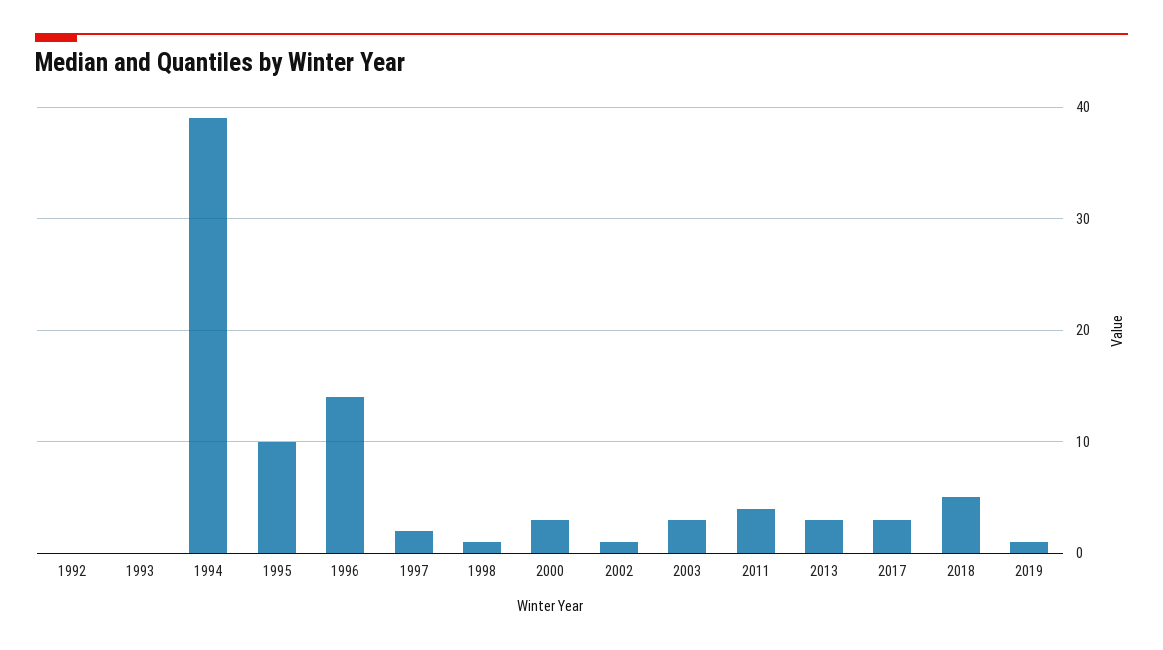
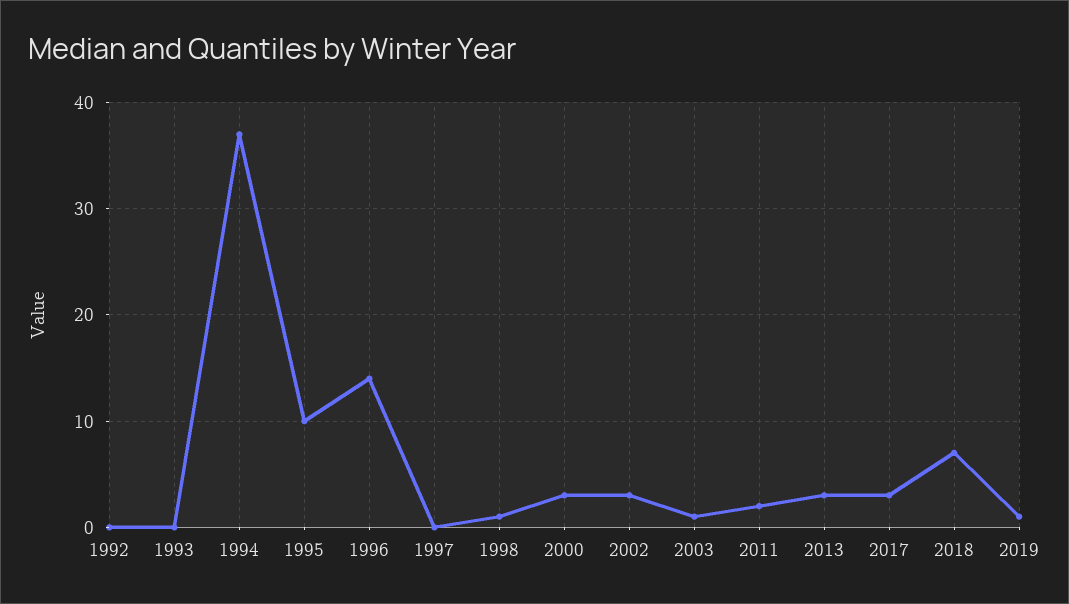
  {
    "1992": 0,
    "1993": 0,
-   "1994": 39,
+   "1994": 37,
    "1995": 10,
    "1996": 14,
-   "1997": 2,
+   "1997": 0,
    "1998": 1,
    "2000": 3,
-   "2002": 1,
+   "2002": 3,
-   "2003": 3,
+   "2003": 1,
-   "2011": 4,
+   "2011": 2,
    "2013": 3,
    "2017": 3,
-   "2018": 5,
+   "2018": 7,
    "2019": 1
  }

